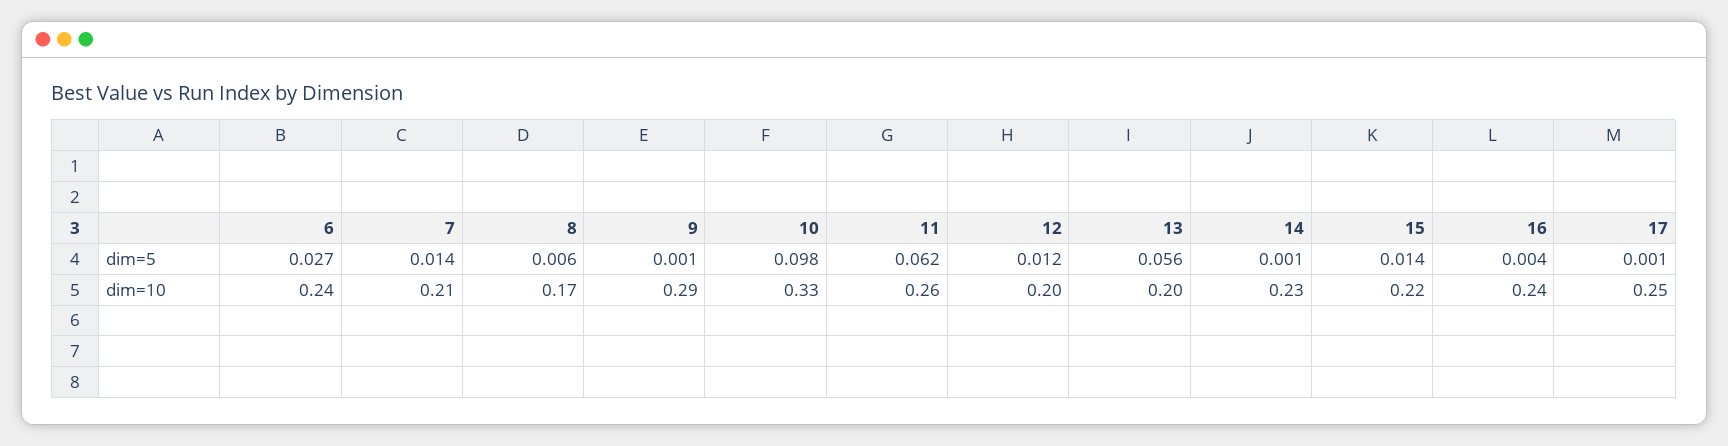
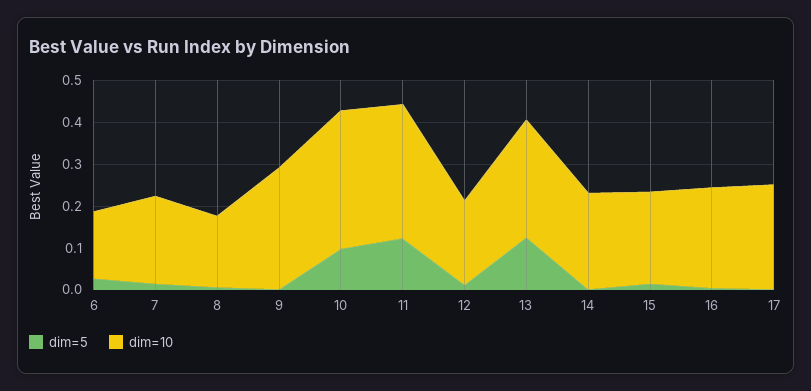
  {
    "dim=5": {
      "6": 0.027,
      "7": 0.014,
      "8": 0.006,
      "9": 0.001,
      "10": 0.098,
-     "11": 0.062,
+     "11": 0.12,
      "12": 0.012,
-     "13": 0.056,
+     "13": 0.12,
      "14": 0.001,
      "15": 0.014,
      "16": 0.004,
      "17": 0.001
    },
    "dim=10": {
-     "6": 0.24,
+     "6": 0.16,
      "7": 0.21,
      "8": 0.17,
      "9": 0.29,
      "10": 0.33,
-     "11": 0.26,
+     "11": 0.32,
      "12": 0.2,
-     "13": 0.2,
+     "13": 0.28,
      "14": 0.23,
      "15": 0.22,
      "16": 0.24,
      "17": 0.25
    }
  }

